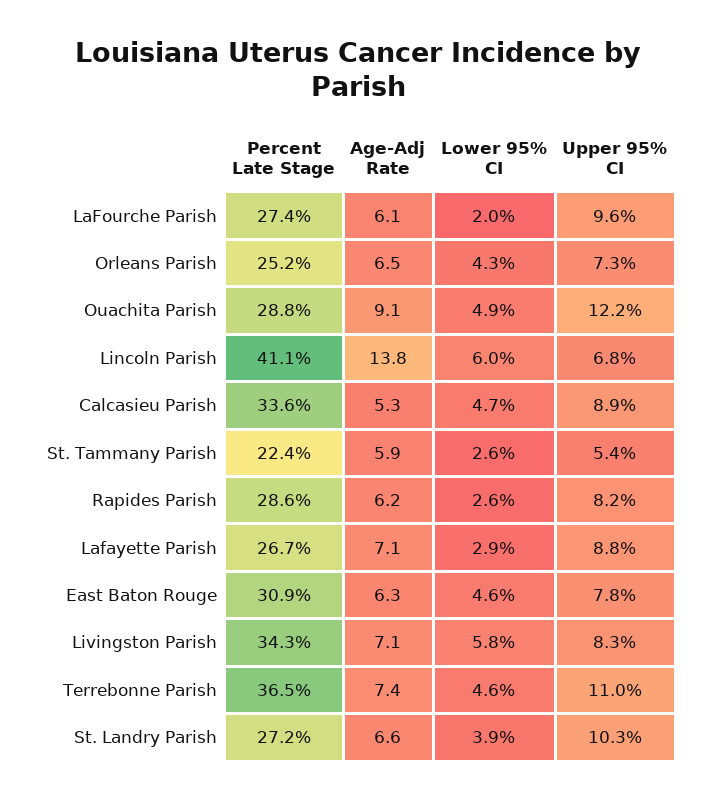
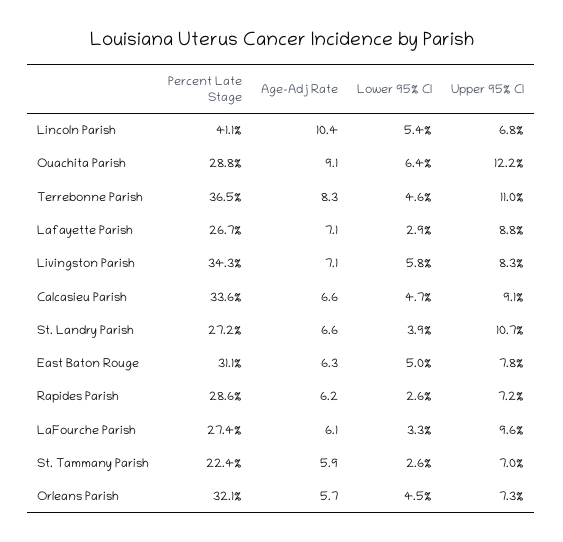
  {
    "Percent Late Stage": {
      "LaFourche Parish": 27.4,
-     "Orleans Parish": 25.2,
+     "Orleans Parish": 32.1,
      "Ouachita Parish": 28.8,
      "Lincoln Parish": 41.1,
      "Calcasieu Parish": 33.6,
      "St. Tammany Parish": 22.4,
      "Rapides Parish": 28.6,
      "Lafayette Parish": 26.7,
-     "East Baton Rouge": 30.9,
+     "East Baton Rouge": 31.1,
      "Livingston Parish": 34.3,
      "Terrebonne Parish": 36.5,
      "St. Landry Parish": 27.2
    },
    "Age-Adj Rate": {
      "LaFourche Parish": 6.1,
-     "Orleans Parish": 6.5,
+     "Orleans Parish": 5.7,
      "Ouachita Parish": 9.1,
-     "Lincoln Parish": 13.8,
+     "Lincoln Parish": 10.4,
-     "Calcasieu Parish": 5.3,
+     "Calcasieu Parish": 6.6,
      "St. Tammany Parish": 5.9,
      "Rapides Parish": 6.2,
      "Lafayette Parish": 7.1,
      "East Baton Rouge": 6.3,
      "Livingston Parish": 7.1,
-     "Terrebonne Parish": 7.4,
+     "Terrebonne Parish": 8.3,
      "St. Landry Parish": 6.6
    },
    "Lower 95% CI": {
-     "LaFourche Parish": 2,
+     "LaFourche Parish": 3.3,
-     "Orleans Parish": 4.3,
+     "Orleans Parish": 4.5,
-     "Ouachita Parish": 4.9,
+     "Ouachita Parish": 6.4,
-     "Lincoln Parish": 6,
+     "Lincoln Parish": 5.4,
      "Calcasieu Parish": 4.7,
      "St. Tammany Parish": 2.6,
      "Rapides Parish": 2.6,
      "Lafayette Parish": 2.9,
-     "East Baton Rouge": 4.6,
+     "East Baton Rouge": 5,
      "Livingston Parish": 5.8,
      "Terrebonne Parish": 4.6,
      "St. Landry Parish": 3.9
    },
    "Upper 95% CI": {
      "LaFourche Parish": 9.6,
      "Orleans Parish": 7.3,
      "Ouachita Parish": 12.2,
      "Lincoln Parish": 6.8,
-     "Calcasieu Parish": 8.9,
+     "Calcasieu Parish": 9.1,
-     "St. Tammany Parish": 5.4,
+     "St. Tammany Parish": 7,
-     "Rapides Parish": 8.2,
+     "Rapides Parish": 7.2,
      "Lafayette Parish": 8.8,
      "East Baton Rouge": 7.8,
      "Livingston Parish": 8.3,
      "Terrebonne Parish": 11,
-     "St. Landry Parish": 10.3
+     "St. Landry Parish": 10.7
    }
  }

